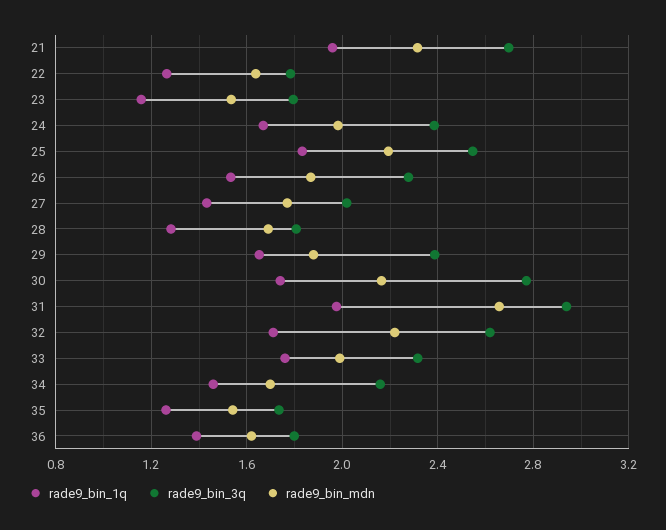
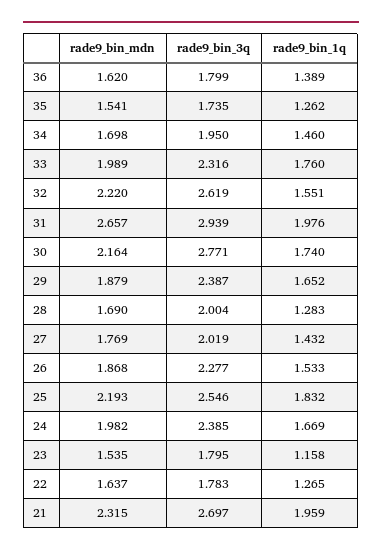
  {
    "rade9_bin_1q": {
      "21": 1.959,
      "22": 1.265,
      "23": 1.158,
      "24": 1.669,
      "25": 1.832,
      "26": 1.533,
      "27": 1.432,
      "28": 1.283,
      "29": 1.652,
      "30": 1.74,
      "31": 1.976,
-     "32": 1.7,
+     "32": 1.551,
      "33": 1.76,
      "34": 1.46,
      "35": 1.262,
      "36": 1.389
    },
    "rade9_bin_3q": {
      "21": 2.697,
      "22": 1.783,
      "23": 1.795,
      "24": 2.385,
      "25": 2.546,
      "26": 2.277,
      "27": 2.019,
-     "28": 1.8,
+     "28": 2.004,
      "29": 2.387,
      "30": 2.771,
      "31": 2.939,
      "32": 2.619,
      "33": 2.316,
-     "34": 2.15,
+     "34": 1.95,
      "35": 1.735,
      "36": 1.799
    },
    "rade9_bin_mdn": {
      "21": 2.315,
      "22": 1.637,
      "23": 1.535,
      "24": 1.982,
      "25": 2.193,
      "26": 1.868,
      "27": 1.769,
      "28": 1.69,
      "29": 1.879,
      "30": 2.164,
      "31": 2.657,
      "32": 2.22,
      "33": 1.989,
      "34": 1.698,
      "35": 1.541,
      "36": 1.62
    }
  }

